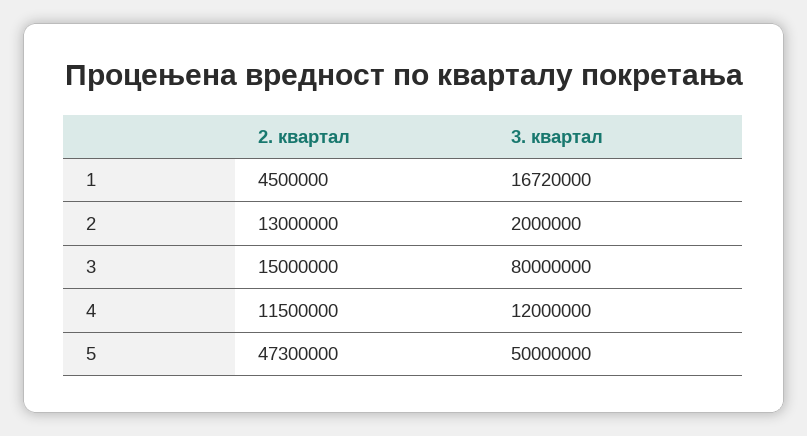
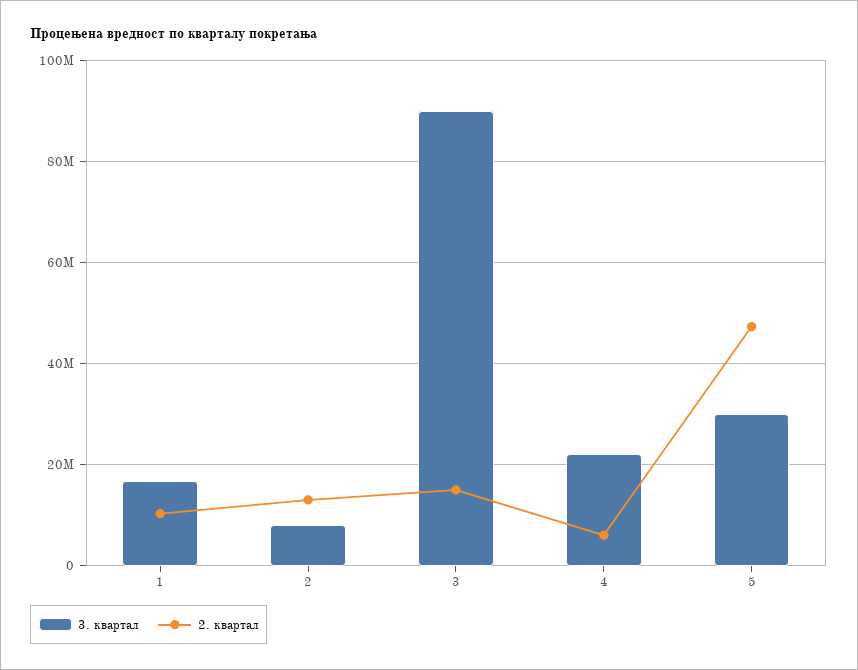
  {
    "2. квартал": {
-     "1": 4500000,
+     "1": 10000000,
      "2": 13000000,
      "3": 15000000,
-     "4": 11500000,
+     "4": 6000000,
      "5": 47300000
    },
    "3. квартал": {
      "1": 16720000,
-     "2": 2000000,
+     "2": 8000000,
-     "3": 80000000,
+     "3": 90000000,
-     "4": 12000000,
+     "4": 22000000,
-     "5": 50000000
+     "5": 30000000
    }
  }

